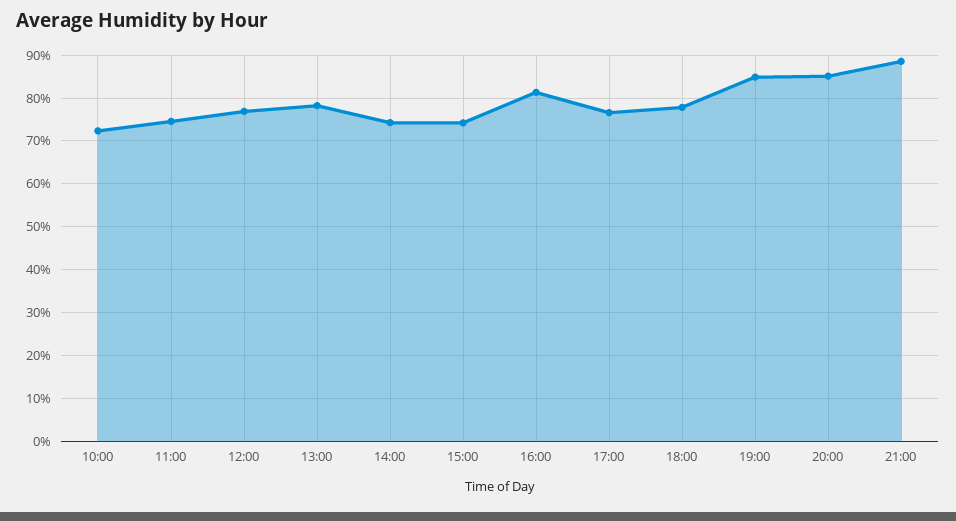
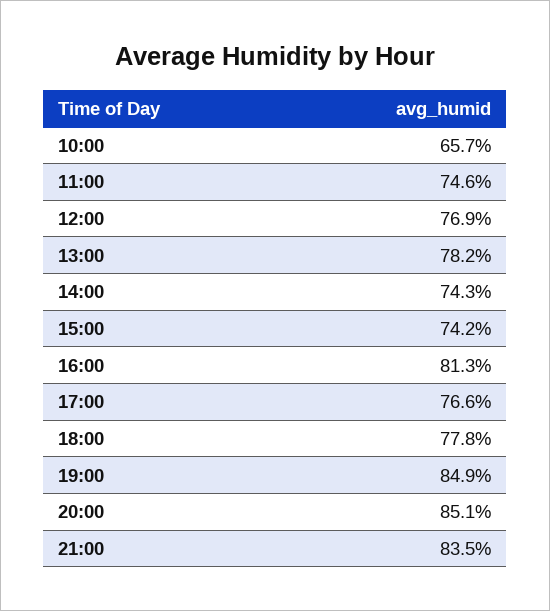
  {
-   "10:00": 72,
+   "10:00": 65.7,
    "11:00": 74.6,
    "12:00": 76.9,
    "13:00": 78.2,
    "14:00": 74.3,
    "15:00": 74.2,
    "16:00": 81.3,
    "17:00": 76.6,
    "18:00": 77.8,
    "19:00": 84.9,
    "20:00": 85.1,
-   "21:00": 88
+   "21:00": 83.5
  }

